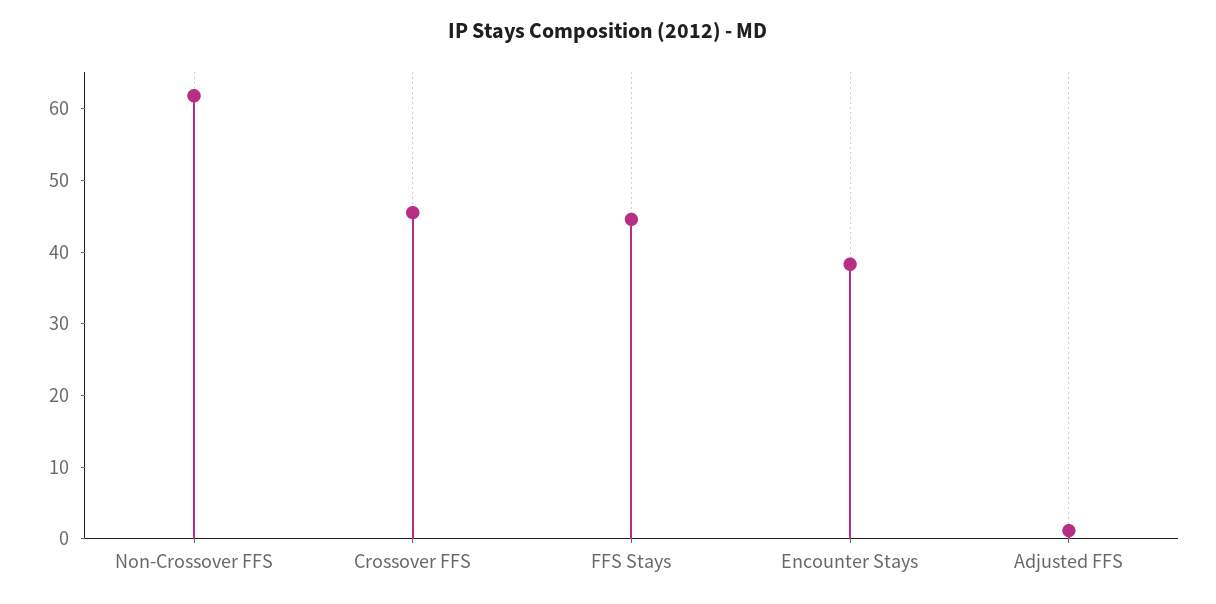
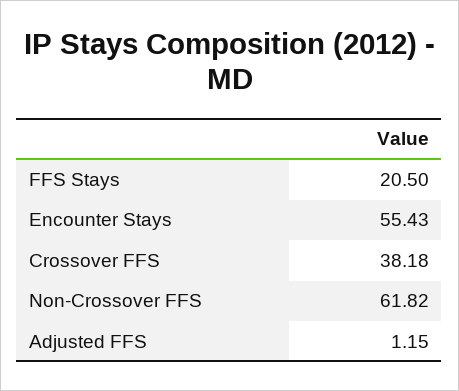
  {
    "Non-Crossover FFS": 61.82,
-   "Crossover FFS": 46,
+   "Crossover FFS": 38.18,
-   "FFS Stays": 44,
+   "FFS Stays": 20.5,
-   "Encounter Stays": 38,
+   "Encounter Stays": 55.43,
    "Adjusted FFS": 1.15
  }

